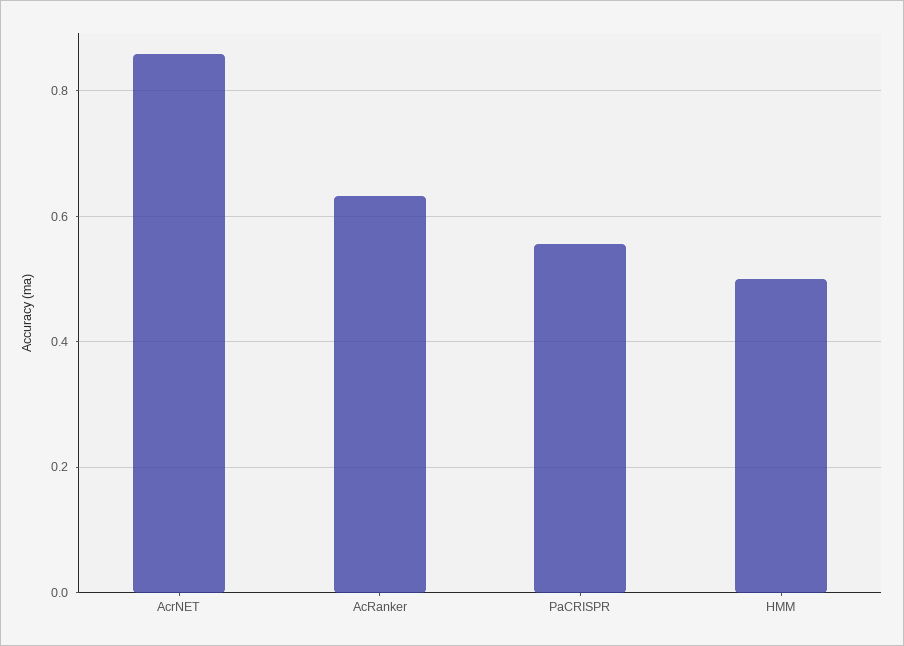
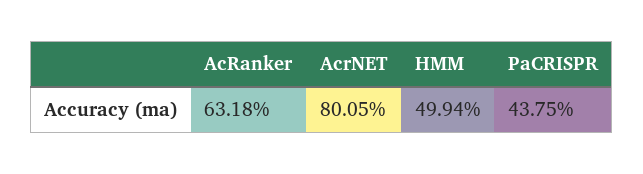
  {
-   "AcrNET": 0.86,
+   "AcrNET": 0.8005,
    "AcRanker": 0.6318,
-   "PaCRISPR": 0.56,
+   "PaCRISPR": 0.4375,
    "HMM": 0.4994
  }

